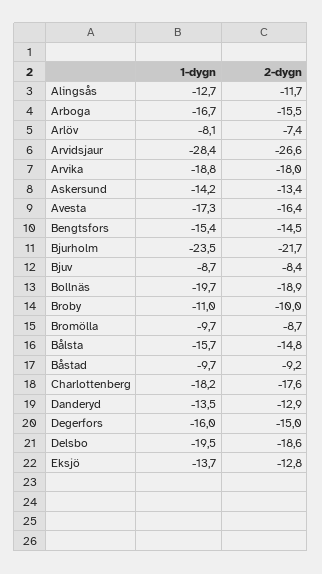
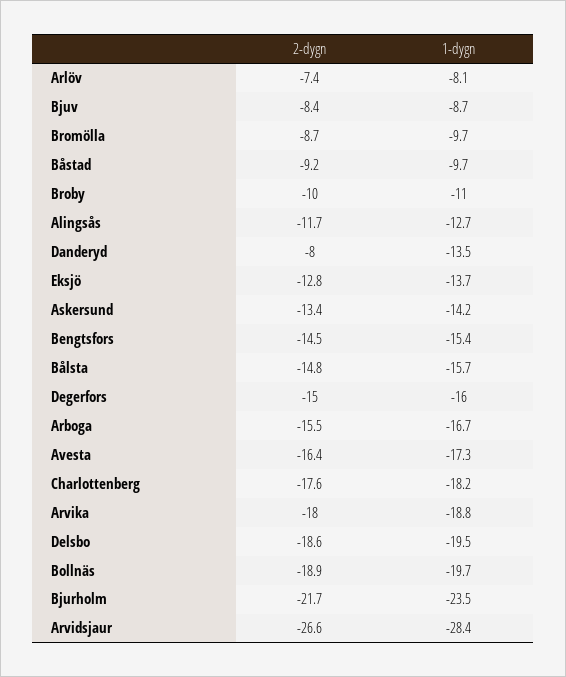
  {
    "1-dygn": {
      "Alingsås": -12.7,
      "Arboga": -16.7,
      "Arlöv": -8.1,
      "Arvidsjaur": -28.4,
      "Arvika": -18.8,
      "Askersund": -14.2,
      "Avesta": -17.3,
      "Bengtsfors": -15.4,
      "Bjurholm": -23.5,
      "Bjuv": -8.7,
      "Bollnäs": -19.7,
      "Broby": -11,
      "Bromölla": -9.7,
      "Bålsta": -15.7,
      "Båstad": -9.7,
      "Charlottenberg": -18.2,
      "Danderyd": -13.5,
      "Degerfors": -16,
      "Delsbo": -19.5,
      "Eksjö": -13.7
    },
    "2-dygn": {
      "Alingsås": -11.7,
      "Arboga": -15.5,
      "Arlöv": -7.4,
      "Arvidsjaur": -26.6,
      "Arvika": -18,
      "Askersund": -13.4,
      "Avesta": -16.4,
      "Bengtsfors": -14.5,
      "Bjurholm": -21.7,
      "Bjuv": -8.4,
      "Bollnäs": -18.9,
      "Broby": -10,
      "Bromölla": -8.7,
      "Bålsta": -14.8,
      "Båstad": -9.2,
      "Charlottenberg": -17.6,
-     "Danderyd": -12.9,
+     "Danderyd": -8,
      "Degerfors": -15,
      "Delsbo": -18.6,
      "Eksjö": -12.8
    }
  }

